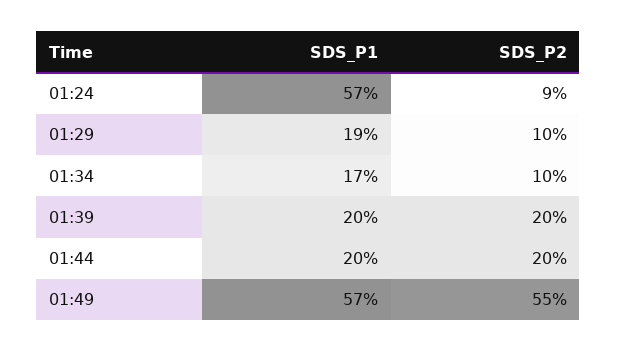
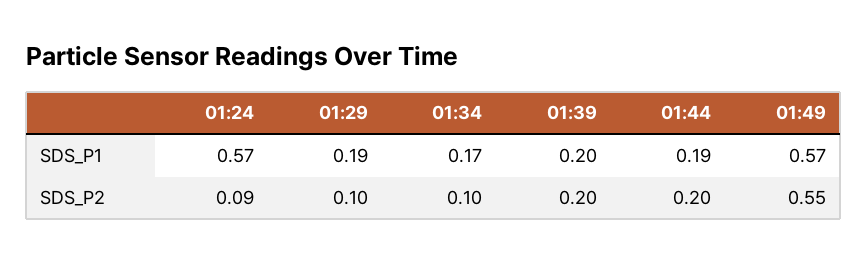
  {
    "SDS_P1": {
      "01:24": 0.57,
      "01:29": 0.19,
      "01:34": 0.17,
      "01:39": 0.2,
-     "01:44": 0.2,
+     "01:44": 0.19,
      "01:49": 0.57
    },
    "SDS_P2": {
      "01:24": 0.09,
      "01:29": 0.1,
      "01:34": 0.1,
      "01:39": 0.2,
      "01:44": 0.2,
      "01:49": 0.55
    }
  }

